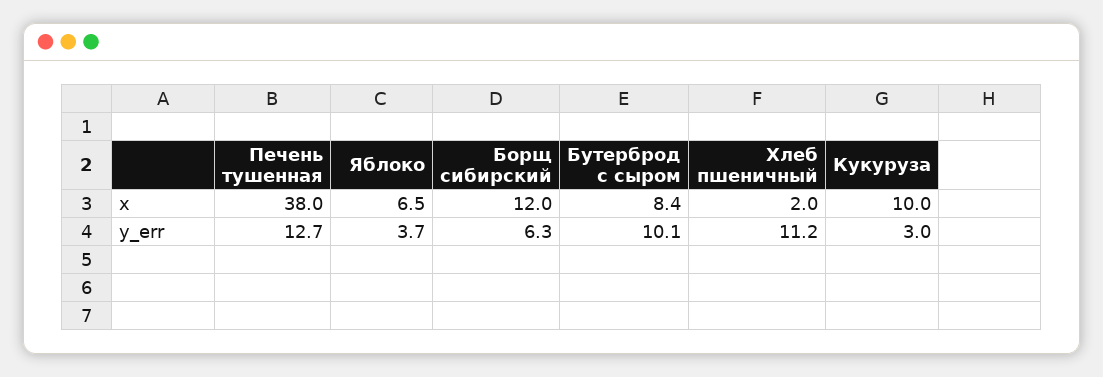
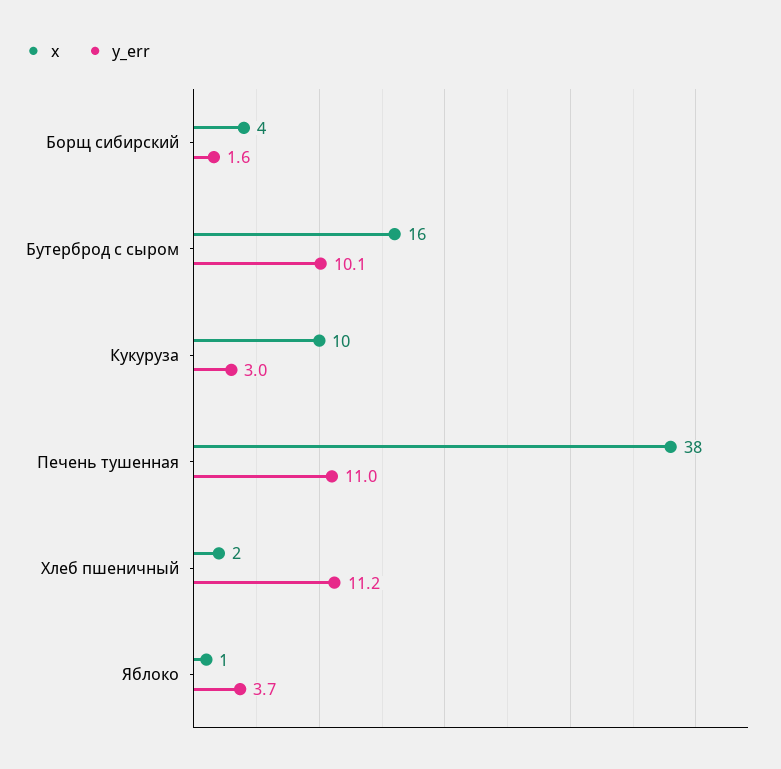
  {
    "x": {
      "Печень тушенная": 38,
-     "Яблоко": 6.5,
+     "Яблоко": 1,
-     "Борщ сибирский": 12,
+     "Борщ сибирский": 4,
-     "Бутерброд с сыром": 8.4,
+     "Бутерброд с сыром": 16,
      "Хлеб пшеничный": 2,
      "Кукуруза": 10
    },
    "y_err": {
-     "Печень тушенная": 12.7,
+     "Печень тушенная": 11,
      "Яблоко": 3.7,
-     "Борщ сибирский": 6.3,
+     "Борщ сибирский": 1.6,
      "Бутерброд с сыром": 10.1,
      "Хлеб пшеничный": 11.2,
      "Кукуруза": 3
    }
  }

